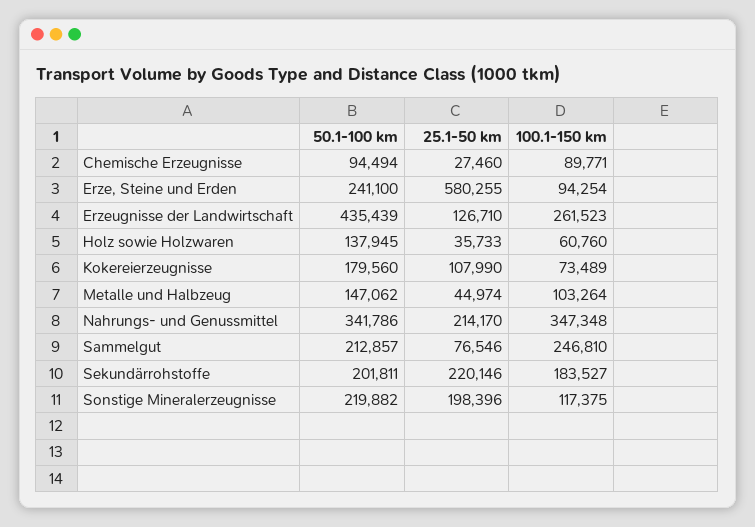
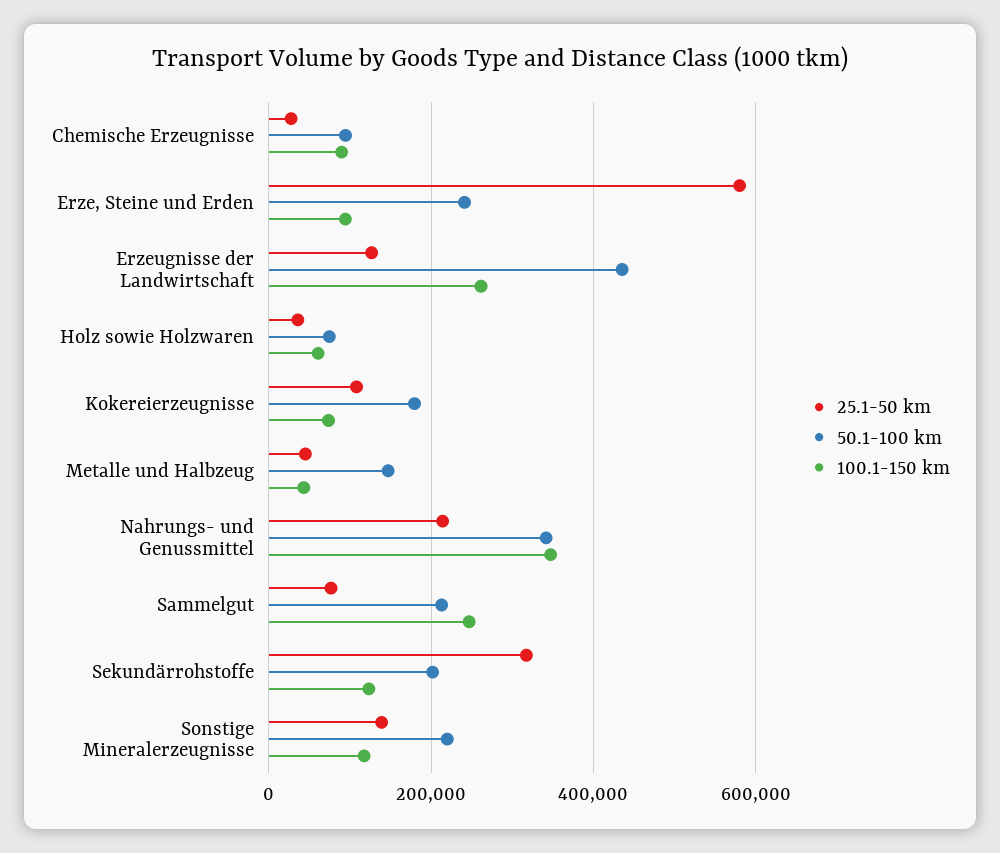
  {
    "50.1-100 km": {
      "Chemische Erzeugnisse": 94494,
      "Erze, Steine und Erden": 241100,
      "Erzeugnisse der Landwirtschaft": 435439,
-     "Holz sowie Holzwaren": 137945,
+     "Holz sowie Holzwaren": 80000,
      "Kokereierzeugnisse": 179560,
      "Metalle und Halbzeug": 147062,
      "Nahrungs- und Genussmittel": 341786,
      "Sammelgut": 212857,
      "Sekundärrohstoffe": 201811,
      "Sonstige Mineralerzeugnisse": 219882
    },
    "25.1-50 km": {
      "Chemische Erzeugnisse": 27460,
      "Erze, Steine und Erden": 580255,
      "Erzeugnisse der Landwirtschaft": 126710,
      "Holz sowie Holzwaren": 35733,
      "Kokereierzeugnisse": 107990,
      "Metalle und Halbzeug": 44974,
      "Nahrungs- und Genussmittel": 214170,
      "Sammelgut": 76546,
-     "Sekundärrohstoffe": 220146,
+     "Sekundärrohstoffe": 320000,
-     "Sonstige Mineralerzeugnisse": 198396
+     "Sonstige Mineralerzeugnisse": 140000
    },
    "100.1-150 km": {
      "Chemische Erzeugnisse": 89771,
      "Erze, Steine und Erden": 94254,
      "Erzeugnisse der Landwirtschaft": 261523,
      "Holz sowie Holzwaren": 60760,
      "Kokereierzeugnisse": 73489,
-     "Metalle und Halbzeug": 103264,
+     "Metalle und Halbzeug": 40000,
      "Nahrungs- und Genussmittel": 347348,
      "Sammelgut": 246810,
-     "Sekundärrohstoffe": 183527,
+     "Sekundärrohstoffe": 120000,
      "Sonstige Mineralerzeugnisse": 117375
    }
  }

